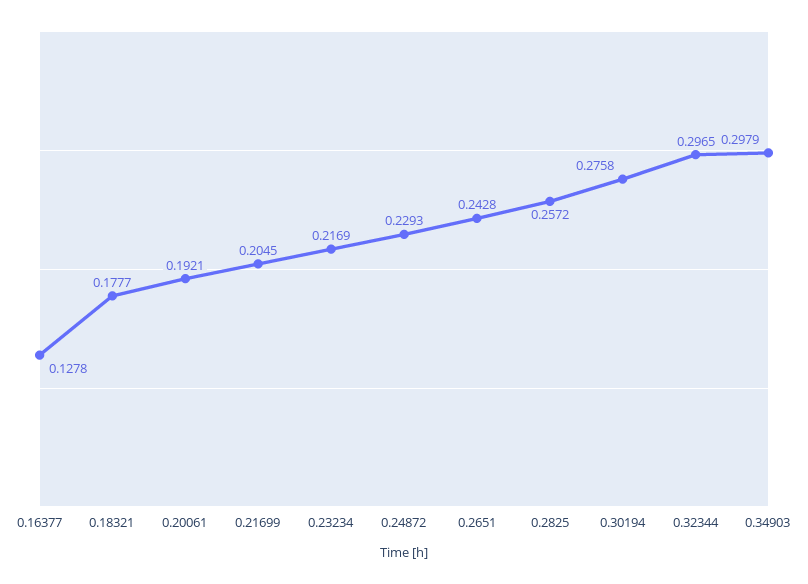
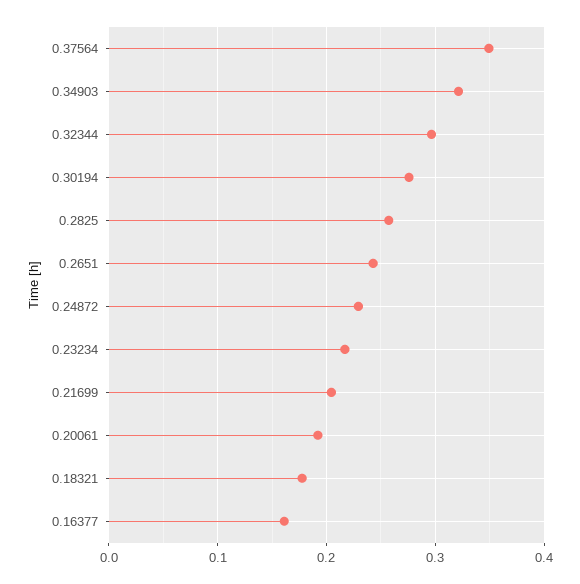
  {
-   "0.16377": 0.1278,
+   "0.16377": 0.16,
    "0.18321": 0.1777,
    "0.20061": 0.1921,
    "0.21699": 0.2045,
    "0.23234": 0.2169,
    "0.24872": 0.2293,
    "0.2651": 0.2428,
    "0.2825": 0.2572,
    "0.30194": 0.2758,
    "0.32344": 0.2965,
-   "0.34903": 0.2979
+   "0.34903": 0.32,
+   "0.37564": 0.35
  }

